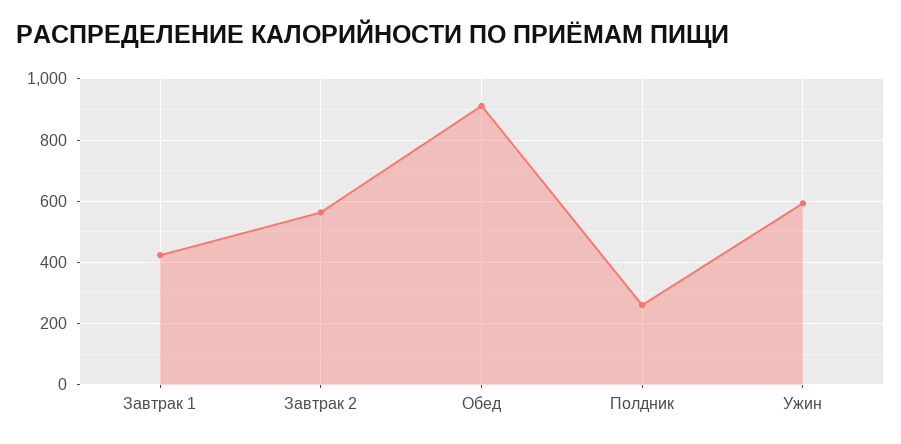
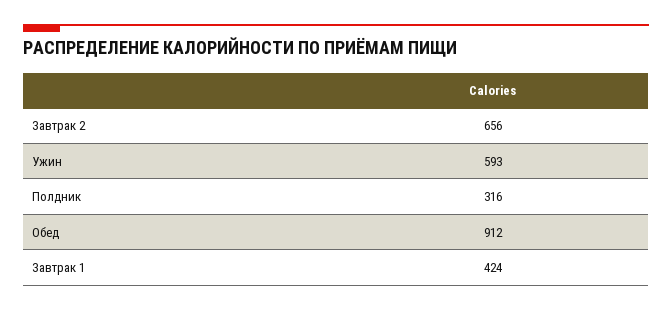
  {
    "Завтрак 1": 424,
-   "Завтрак 2": 560,
+   "Завтрак 2": 656,
    "Обед": 912,
-   "Полдник": 260,
+   "Полдник": 316,
    "Ужин": 593
  }

